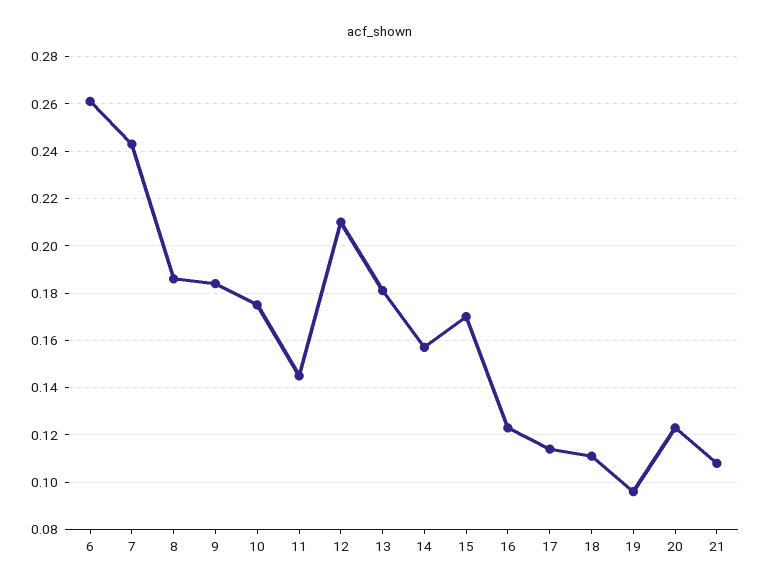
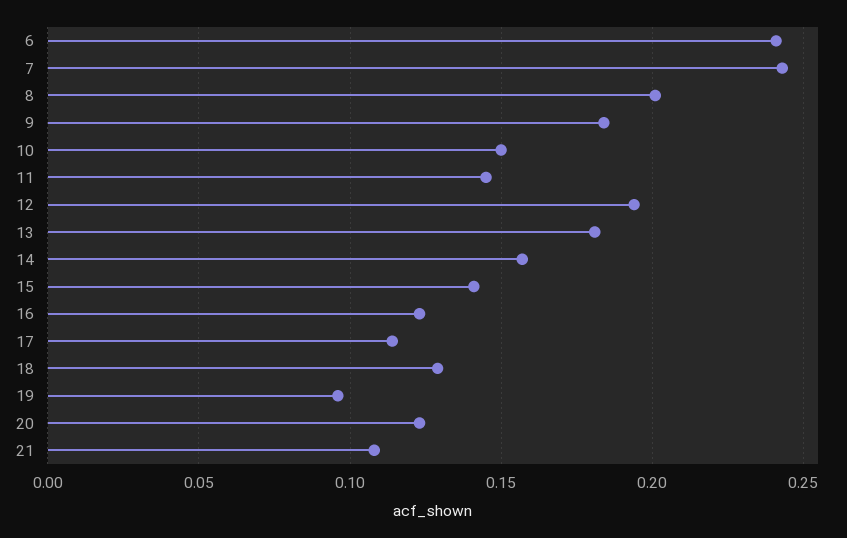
  {
-   "6": 0.26,
+   "6": 0.24,
    "7": 0.245,
-   "8": 0.185,
+   "8": 0.2,
    "9": 0.185,
-   "10": 0.175,
+   "10": 0.15,
    "11": 0.145,
-   "12": 0.21,
+   "12": 0.195,
    "13": 0.18,
    "14": 0.155,
-   "15": 0.17,
+   "15": 0.14,
    "16": 0.125,
    "17": 0.115,
-   "18": 0.11,
+   "18": 0.13,
    "19": 0.095,
    "20": 0.125,
    "21": 0.11
  }

